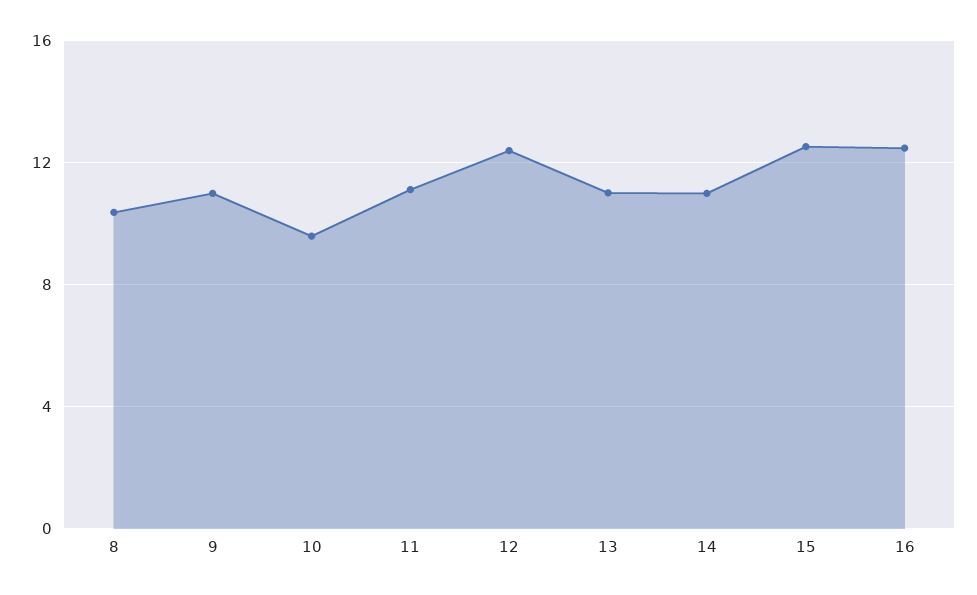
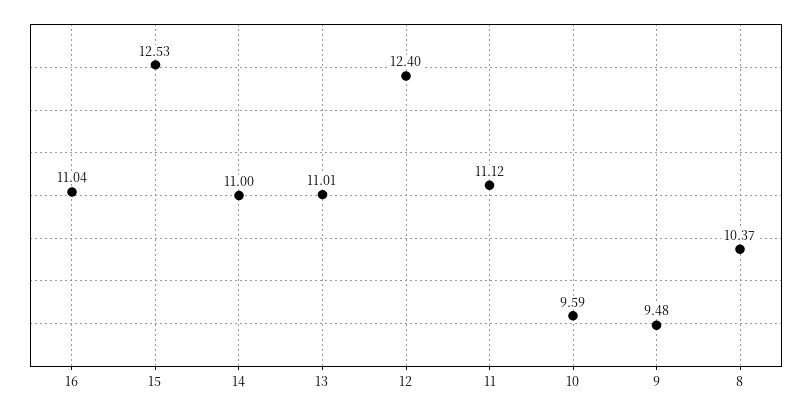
  {
    "8": 10.37,
-   "9": 11,
+   "9": 9.48,
    "10": 9.59,
    "11": 11.12,
    "12": 12.4,
    "13": 11.01,
    "14": 11,
    "15": 12.53,
-   "16": 12.5
+   "16": 11.04
  }

